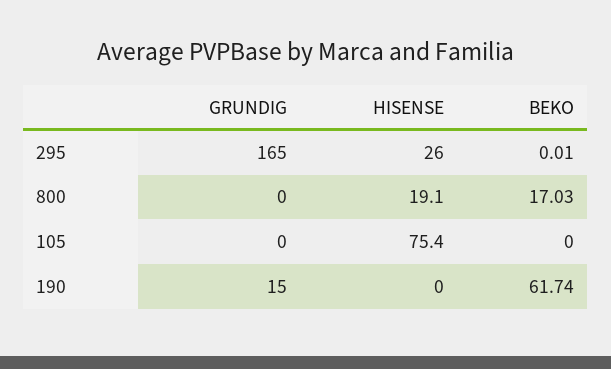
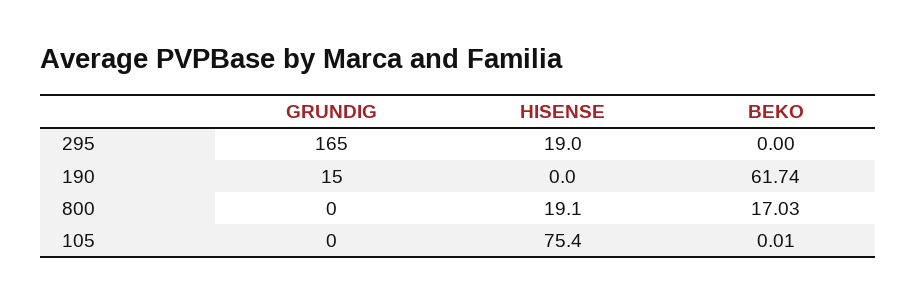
  {
    "GRUNDIG": {
      "295": 165,
      "800": 0,
      "105": 0,
      "190": 15
    },
    "HISENSE": {
-     "295": 26,
+     "295": 19,
      "800": 19.1,
      "105": 75.4,
      "190": 0
    },
    "BEKO": {
-     "295": 0.01,
+     "295": 0,
      "800": 17.03,
-     "105": 0,
+     "105": 0.01,
      "190": 61.74
    }
  }

